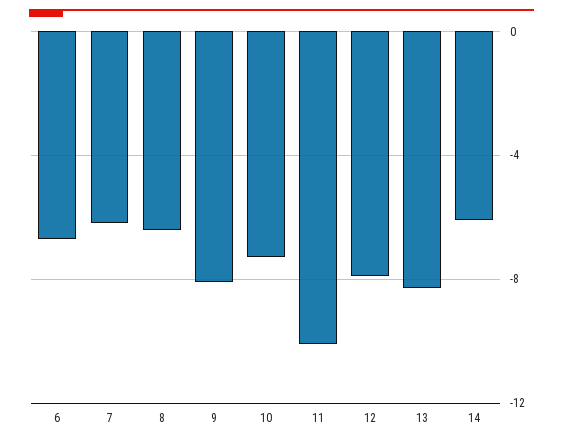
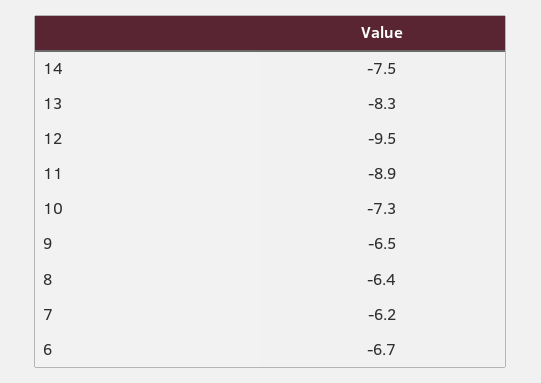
  {
    "6": -6.7,
    "7": -6.2,
    "8": -6.4,
-   "9": -8,
+   "9": -6.5,
    "10": -7.3,
-   "11": -10,
+   "11": -8.9,
-   "12": -8,
+   "12": -9.5,
    "13": -8.3,
-   "14": -6
+   "14": -7.5
  }

